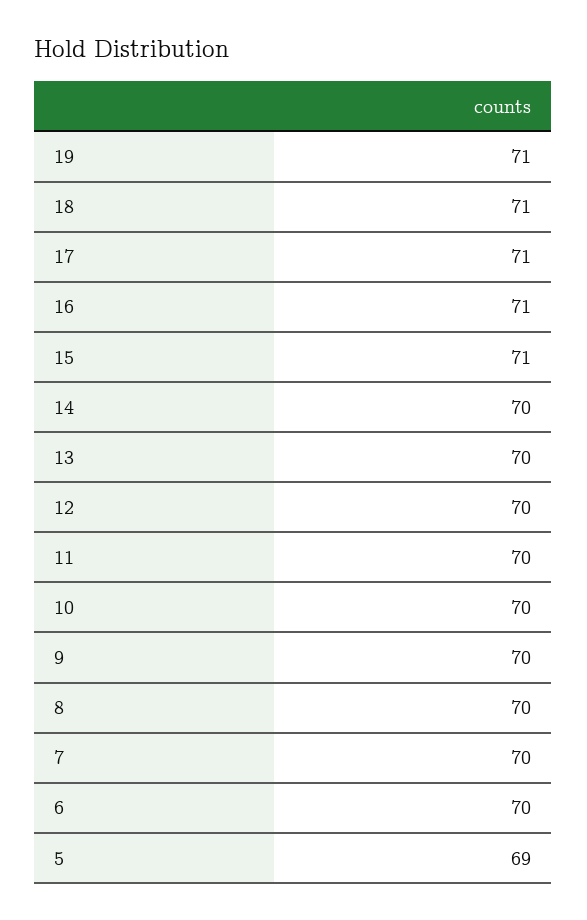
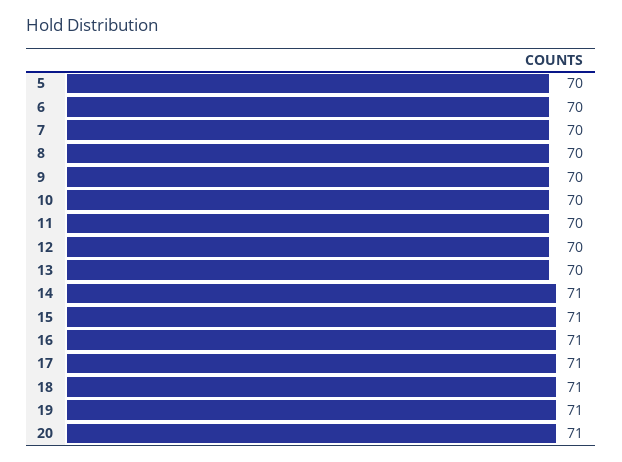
  {
    "19": 71,
    "18": 71,
    "17": 71,
    "16": 71,
    "15": 71,
-   "14": 70,
+   "14": 71,
    "13": 70,
    "12": 70,
    "11": 70,
    "10": 70,
    "9": 70,
    "8": 70,
    "7": 70,
    "6": 70,
-   "5": 69
+   "5": 70,
+   "20": 71
  }

